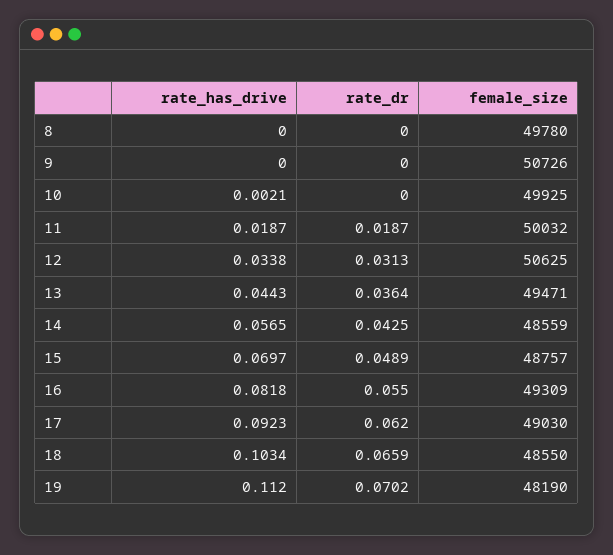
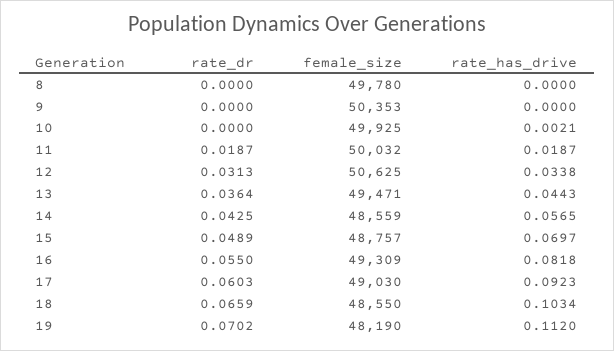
  {
    "rate_has_drive": {
      "8": 0,
      "9": 0,
      "10": 0.0021,
      "11": 0.0187,
      "12": 0.0338,
      "13": 0.0443,
      "14": 0.0565,
      "15": 0.0697,
      "16": 0.0818,
      "17": 0.0923,
      "18": 0.1034,
      "19": 0.112
    },
    "rate_dr": {
      "8": 0,
      "9": 0,
      "10": 0,
      "11": 0.0187,
      "12": 0.0313,
      "13": 0.0364,
      "14": 0.0425,
      "15": 0.0489,
      "16": 0.055,
-     "17": 0.062,
+     "17": 0.0603,
      "18": 0.0659,
      "19": 0.0702
    },
    "female_size": {
      "8": 49780,
-     "9": 50726,
+     "9": 50353,
      "10": 49925,
      "11": 50032,
      "12": 50625,
      "13": 49471,
      "14": 48559,
      "15": 48757,
      "16": 49309,
      "17": 49030,
      "18": 48550,
      "19": 48190
    }
  }

